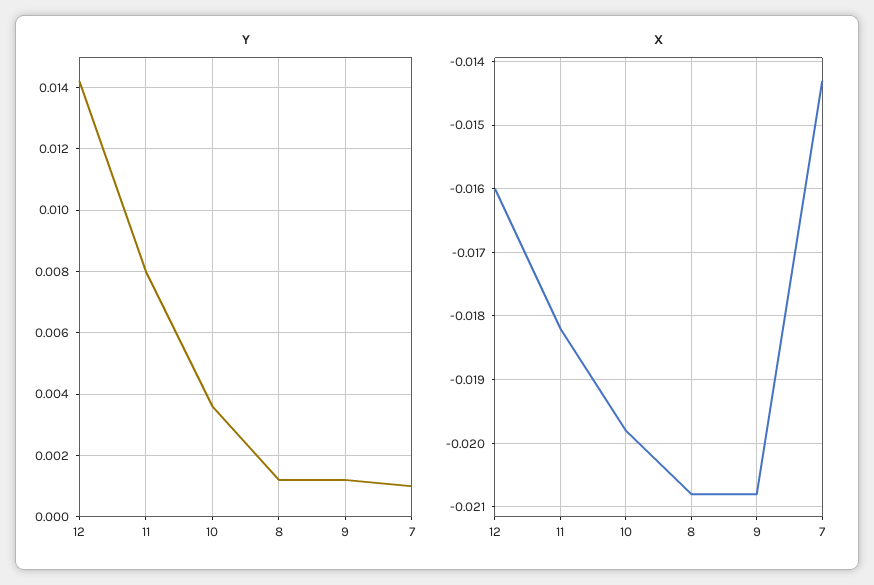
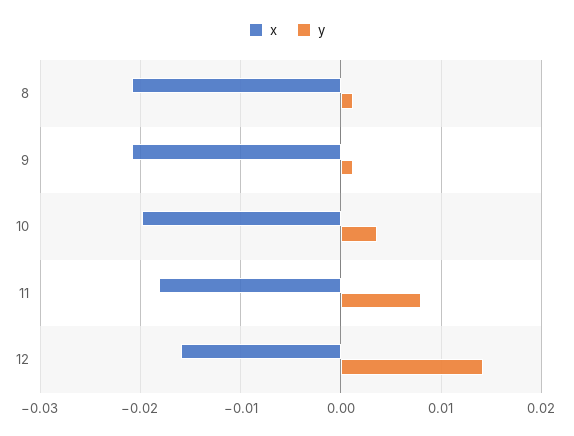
  {
    "Y": {
      "12": 0.014,
      "11": 0.008,
      "10": 0.0035,
      "8": 0.001,
-     "9": 0.001,
+     "9": 0.001
-     "7": 0.001
    },
    "X": {
      "12": -0.016,
      "11": -0.0182,
      "10": -0.0198,
      "8": -0.0208,
-     "9": -0.0208,
+     "9": -0.0208
-     "7": -0.0143
    }
  }

